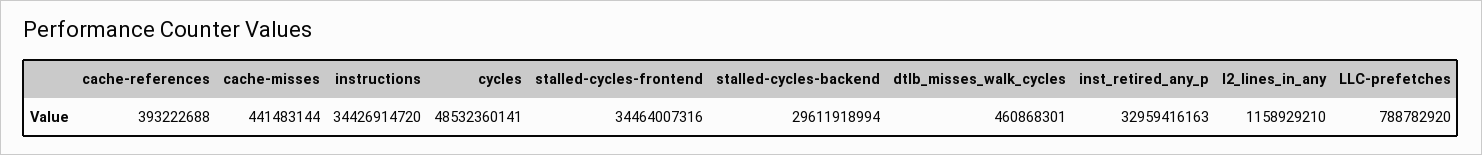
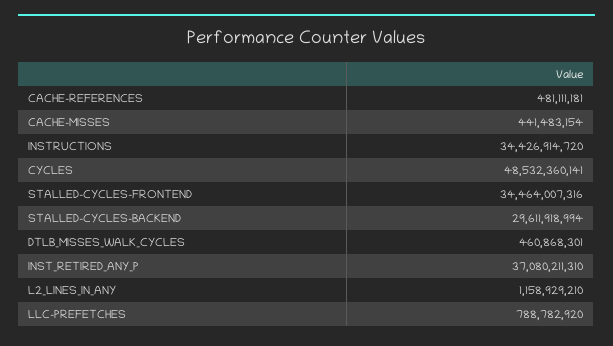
  {
-   "cache-references": 393222688,
+   "cache-references": 481111181,
-   "cache-misses": 441483144,
+   "cache-misses": 441483154,
    "instructions": 34426914720,
    "cycles": 48532360141,
    "stalled-cycles-frontend": 34464007316,
    "stalled-cycles-backend": 29611918994,
    "dtlb_misses_walk_cycles": 460868301,
-   "inst_retired_any_p": 32959416163,
+   "inst_retired_any_p": 37080211310,
    "l2_lines_in_any": 1158929210,
    "LLC-prefetches": 788782920
  }

